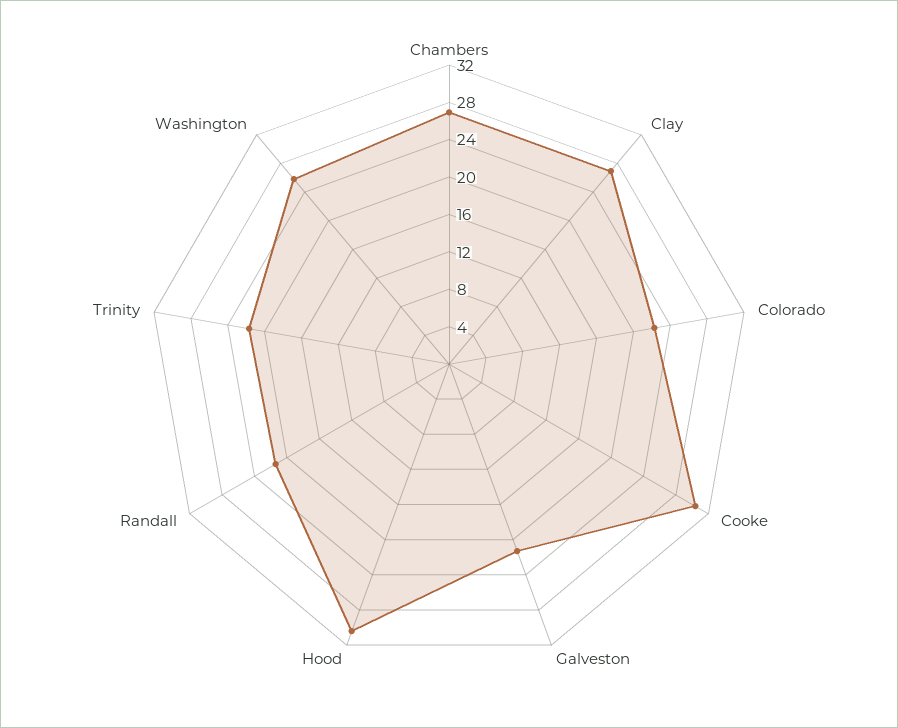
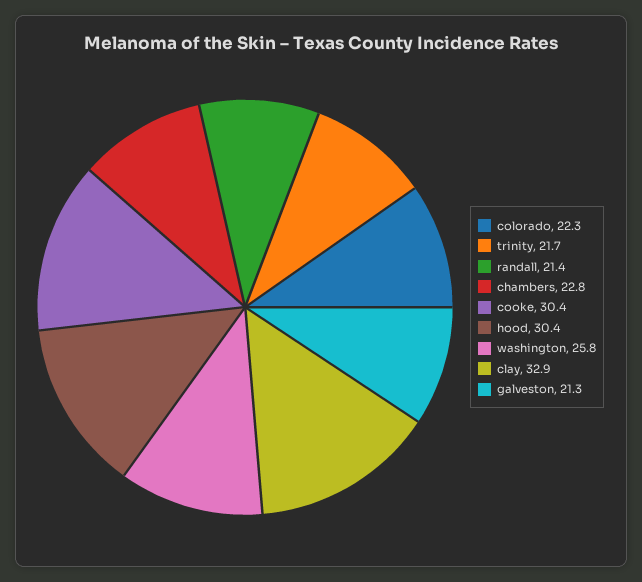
  {
-   "Chambers": 27,
+   "Chambers": 22.8,
-   "Clay": 27,
+   "Clay": 32.9,
    "Colorado": 22.3,
    "Cooke": 30.4,
    "Galveston": 21.3,
    "Hood": 30.4,
    "Randall": 21.4,
    "Trinity": 21.7,
    "Washington": 25.8
  }

